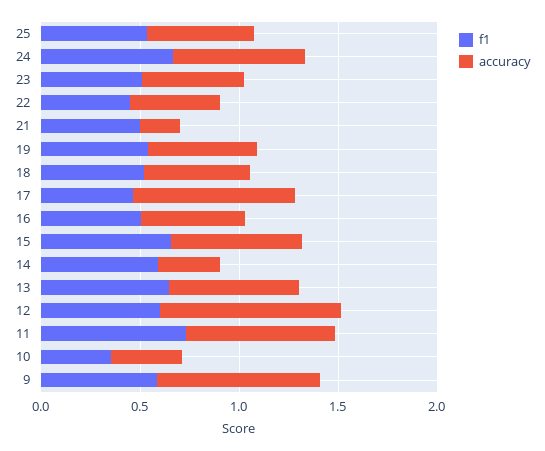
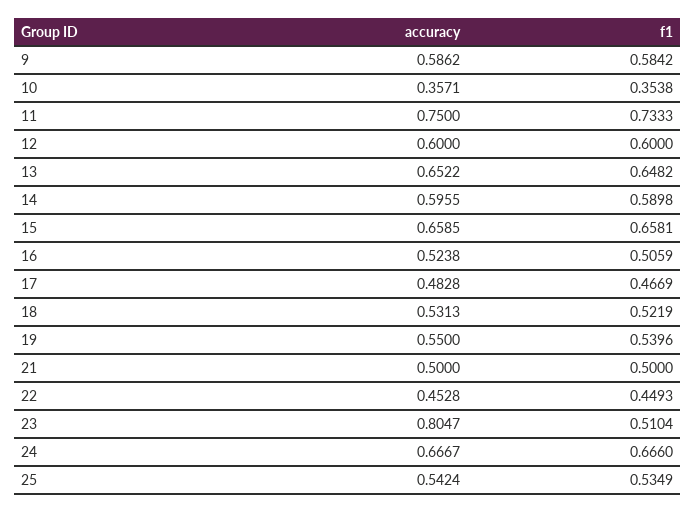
  {
    "f1": {
      "25": 0.5349,
      "24": 0.666,
      "23": 0.5104,
      "22": 0.4493,
      "21": 0.5,
      "19": 0.5396,
      "18": 0.5219,
      "17": 0.4669,
      "16": 0.5059,
      "15": 0.6581,
      "14": 0.5898,
      "13": 0.6482,
      "12": 0.6,
      "11": 0.7333,
      "10": 0.3538,
      "9": 0.5842
    },
    "accuracy": {
      "25": 0.5424,
      "24": 0.6667,
-     "23": 0.5,
+     "23": 0.8047,
      "22": 0.4528,
-     "21": 0.2,
+     "21": 0.5,
      "19": 0.55,
      "18": 0.5313,
-     "17": 0.8,
+     "17": 0.4828,
      "16": 0.5238,
      "15": 0.6585,
-     "14": 0.3,
+     "14": 0.5955,
      "13": 0.6522,
-     "12": 0.9,
+     "12": 0.6,
      "11": 0.75,
      "10": 0.3571,
-     "9": 0.8
+     "9": 0.5862
    }
  }

